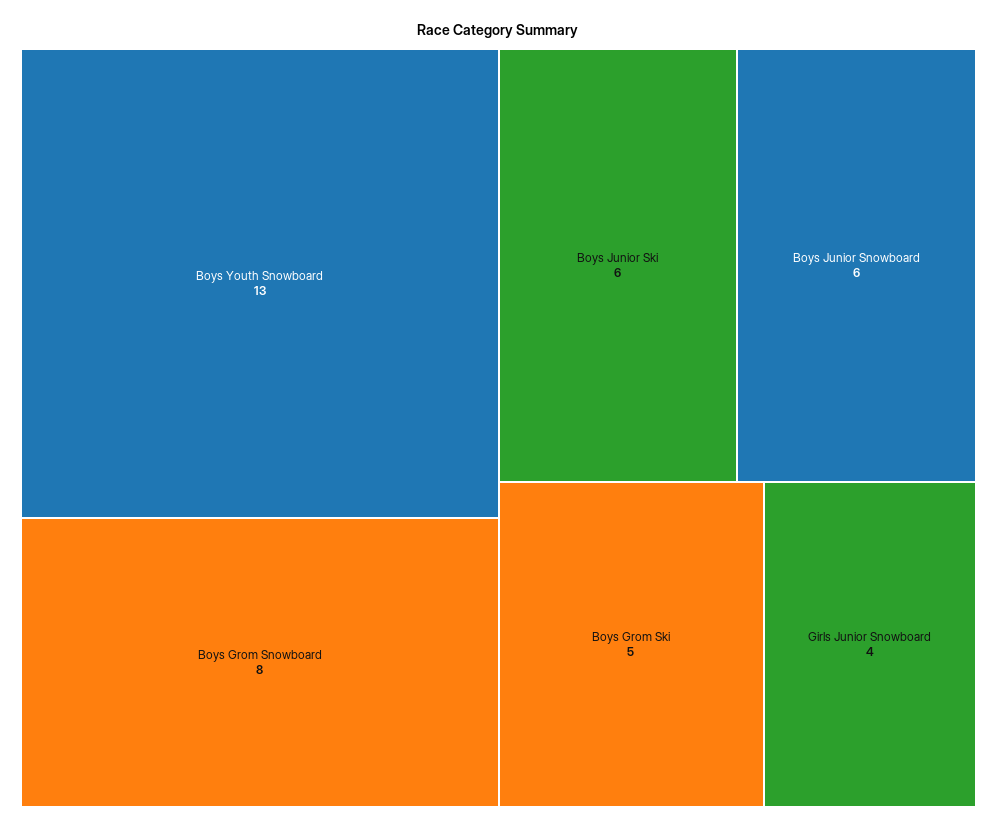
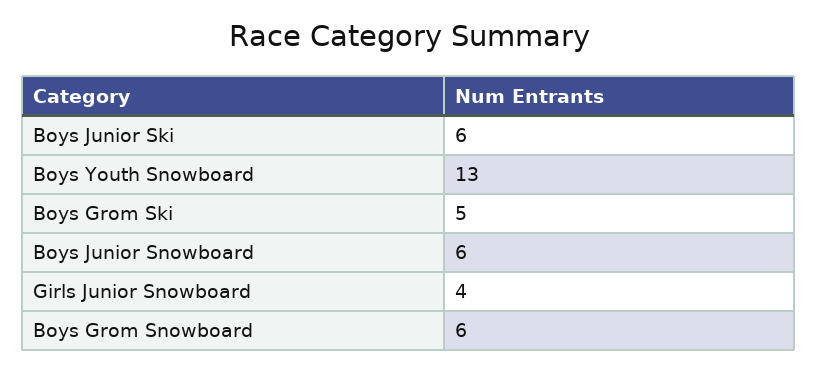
  {
    "Boys Youth Snowboard": 13,
-   "Boys Grom Snowboard": 8,
+   "Boys Grom Snowboard": 6,
    "Boys Junior Ski": 6,
    "Boys Junior Snowboard": 6,
    "Boys Grom Ski": 5,
    "Girls Junior Snowboard": 4
  }

